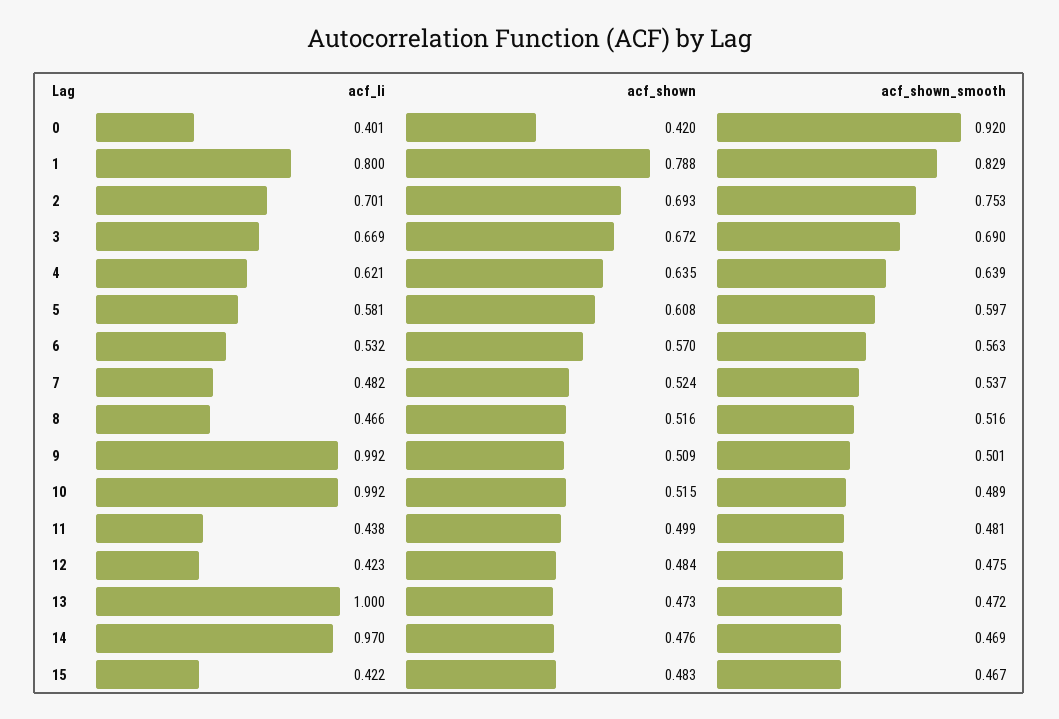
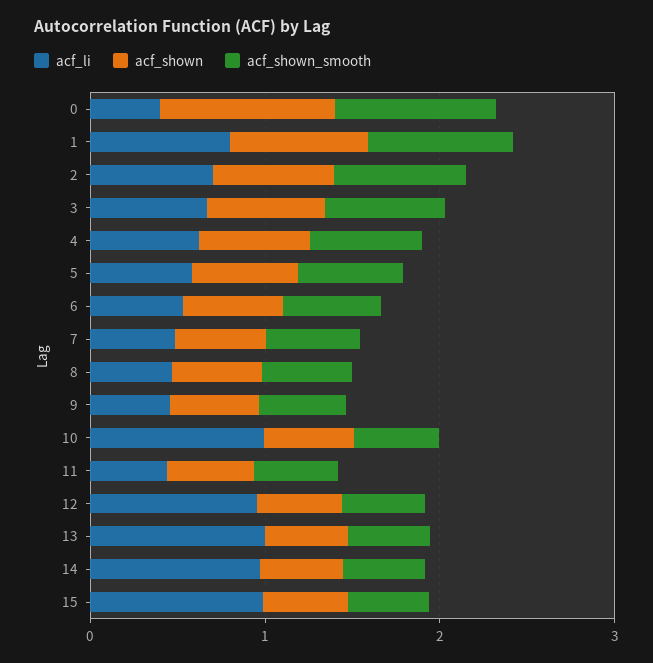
  {
    "acf_li": {
      "0": 0.401,
      "1": 0.8,
      "2": 0.701,
      "3": 0.669,
      "4": 0.621,
      "5": 0.581,
      "6": 0.532,
      "7": 0.482,
      "8": 0.466,
-     "9": 0.992,
+     "9": 0.4,
      "10": 0.992,
      "11": 0.438,
-     "12": 0.423,
+     "12": 1,
      "13": 1,
      "14": 0.97,
-     "15": 0.422
+     "15": 1
    },
    "acf_shown": {
-     "0": 0.42,
+     "0": 1,
      "1": 0.788,
      "2": 0.693,
      "3": 0.672,
      "4": 0.635,
      "5": 0.608,
      "6": 0.57,
      "7": 0.524,
      "8": 0.516,
      "9": 0.509,
      "10": 0.515,
      "11": 0.499,
      "12": 0.484,
      "13": 0.473,
      "14": 0.476,
      "15": 0.483
    },
    "acf_shown_smooth": {
      "0": 0.92,
      "1": 0.829,
      "2": 0.753,
      "3": 0.69,
      "4": 0.639,
      "5": 0.597,
      "6": 0.563,
      "7": 0.537,
      "8": 0.516,
      "9": 0.501,
      "10": 0.489,
      "11": 0.481,
      "12": 0.475,
      "13": 0.472,
      "14": 0.469,
      "15": 0.467
    }
  }

